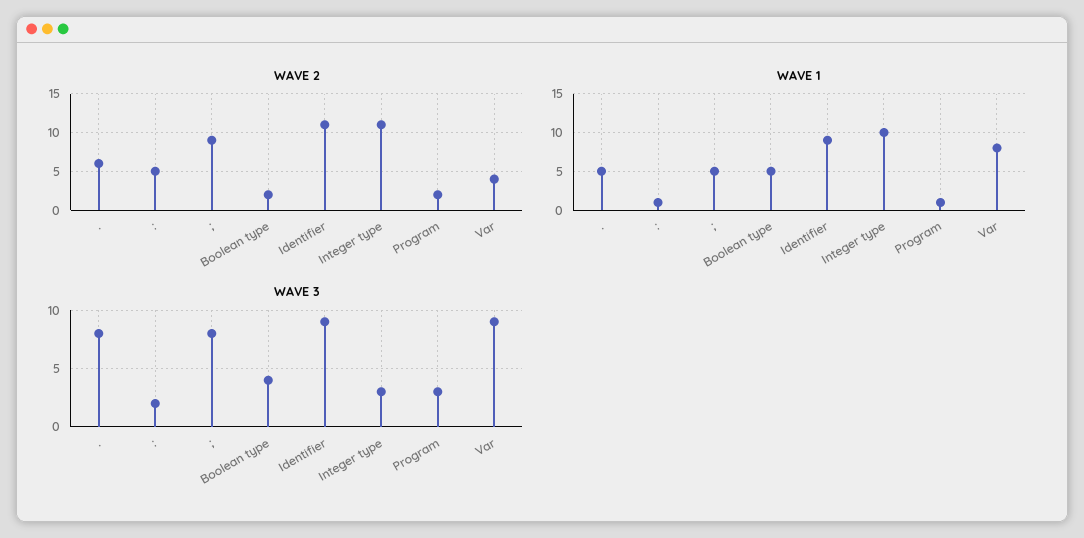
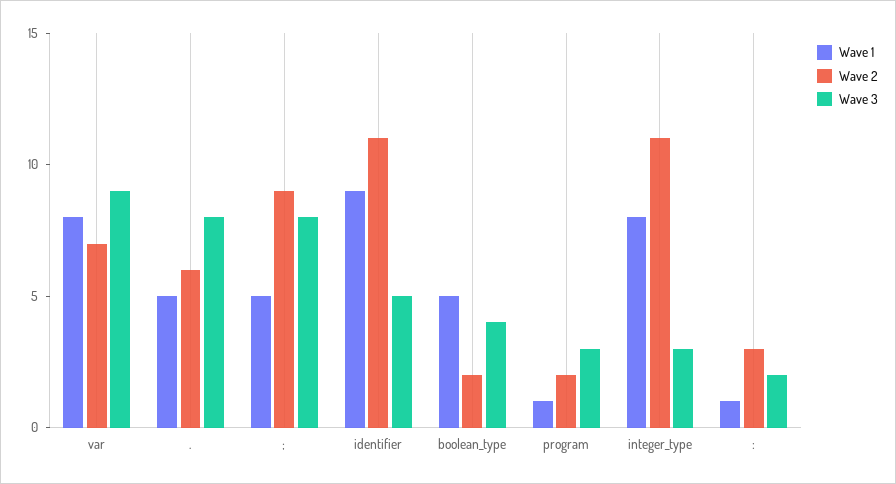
  {
    "WAVE 2": {
      ".": 6,
-     ":": 5,
+     ":": 3,
      ";": 9,
      "Boolean type": 2,
      "Identifier": 11,
      "Integer type": 11,
      "Program": 2,
-     "Var": 4
+     "Var": 7
    },
    "WAVE 1": {
      ".": 5,
      ":": 1,
      ";": 5,
      "Boolean type": 5,
      "Identifier": 9,
-     "Integer type": 10,
+     "Integer type": 8,
      "Program": 1,
      "Var": 8
    },
    "WAVE 3": {
      ".": 8,
      ":": 2,
      ";": 8,
      "Boolean type": 4,
-     "Identifier": 9,
+     "Identifier": 5,
      "Integer type": 3,
      "Program": 3,
      "Var": 9
    }
  }

